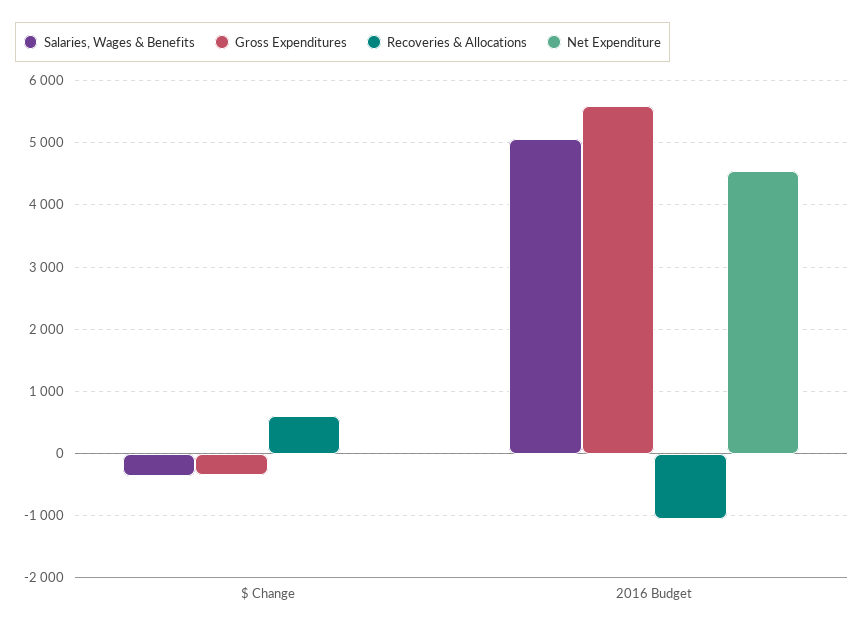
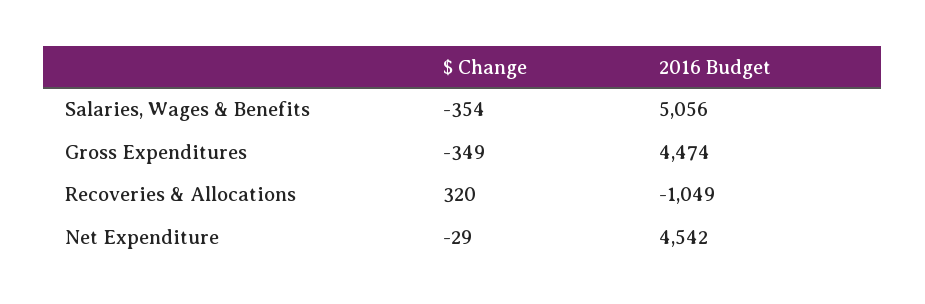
  {
    "Salaries, Wages & Benefits": {
      "$ Change": -354,
      "2016 Budget": 5056
    },
    "Gross Expenditures": {
      "$ Change": -349,
-     "2016 Budget": 5600
+     "2016 Budget": 4474
    },
    "Recoveries & Allocations": {
-     "$ Change": 600,
+     "$ Change": 320,
      "2016 Budget": -1049
    },
    "Net Expenditure": {
      "$ Change": -29,
      "2016 Budget": 4542
    }
  }

